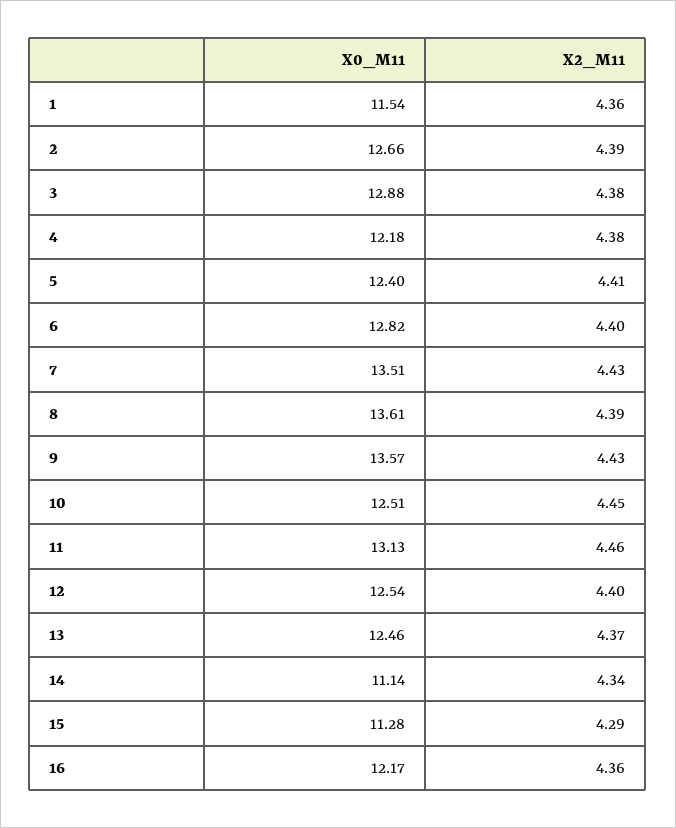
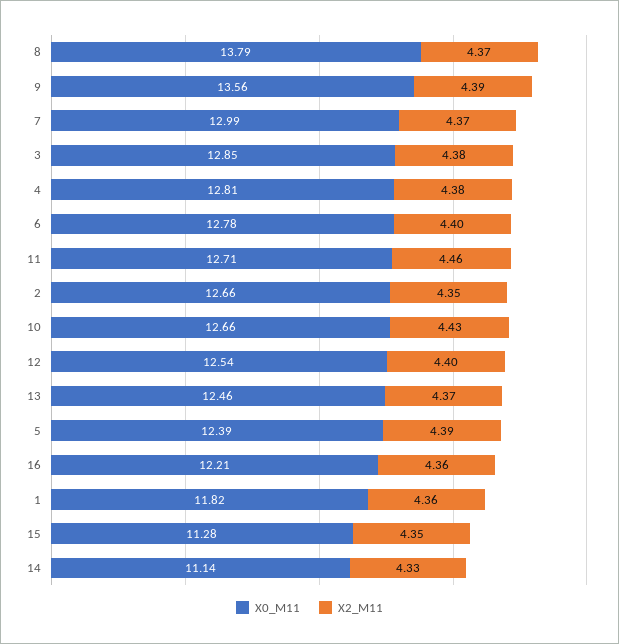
  {
    "X0_M11": {
-     "1": 11.54,
+     "1": 11.82,
      "2": 12.66,
-     "3": 12.88,
+     "3": 12.85,
-     "4": 12.18,
+     "4": 12.81,
-     "5": 12.4,
+     "5": 12.39,
-     "6": 12.82,
+     "6": 12.78,
-     "7": 13.51,
+     "7": 12.99,
-     "8": 13.61,
+     "8": 13.79,
-     "9": 13.57,
+     "9": 13.56,
-     "10": 12.51,
+     "10": 12.66,
-     "11": 13.13,
+     "11": 12.71,
      "12": 12.54,
      "13": 12.46,
      "14": 11.14,
      "15": 11.28,
-     "16": 12.17
+     "16": 12.21
    },
    "X2_M11": {
      "1": 4.36,
-     "2": 4.39,
+     "2": 4.35,
      "3": 4.38,
      "4": 4.38,
-     "5": 4.41,
+     "5": 4.39,
      "6": 4.4,
-     "7": 4.43,
+     "7": 4.37,
-     "8": 4.39,
+     "8": 4.37,
-     "9": 4.43,
+     "9": 4.39,
-     "10": 4.45,
+     "10": 4.43,
      "11": 4.46,
      "12": 4.4,
      "13": 4.37,
-     "14": 4.34,
+     "14": 4.33,
-     "15": 4.29,
+     "15": 4.35,
      "16": 4.36
    }
  }

